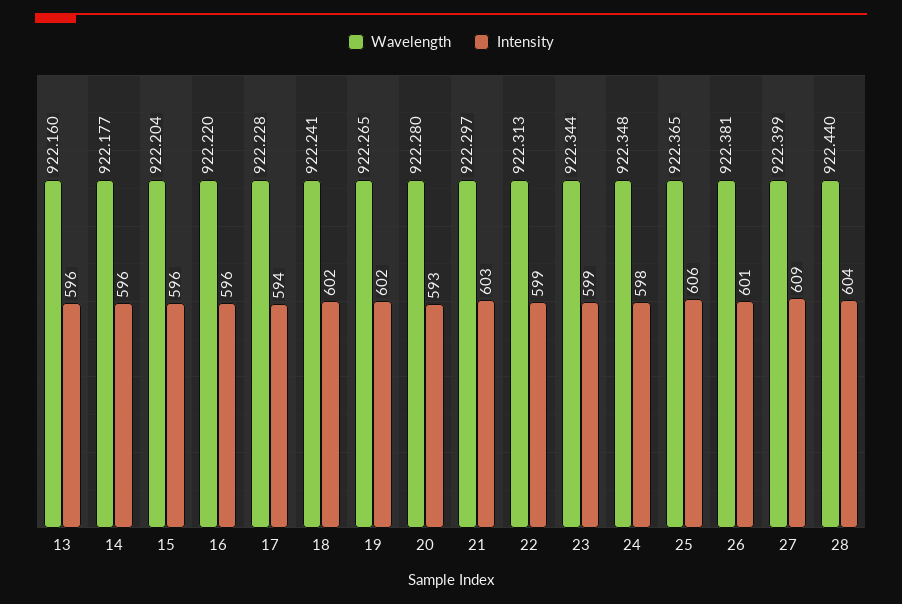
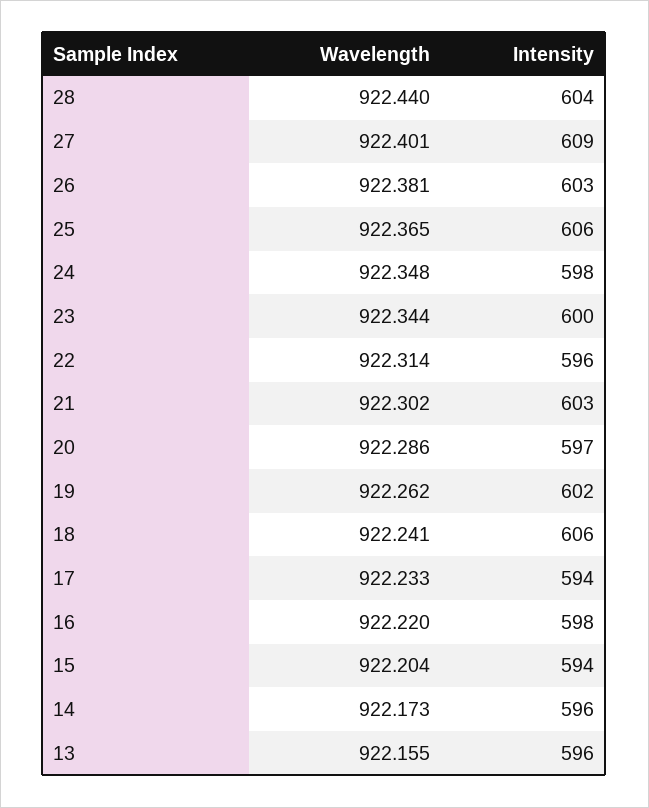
  {
    "Wavelength": {
-     "13": 922.16,
+     "13": 922.155,
-     "14": 922.177,
+     "14": 922.173,
      "15": 922.204,
      "16": 922.22,
-     "17": 922.228,
+     "17": 922.233,
      "18": 922.241,
-     "19": 922.265,
+     "19": 922.262,
-     "20": 922.28,
+     "20": 922.286,
-     "21": 922.297,
+     "21": 922.302,
-     "22": 922.313,
+     "22": 922.314,
      "23": 922.344,
      "24": 922.348,
      "25": 922.365,
      "26": 922.381,
-     "27": 922.399,
+     "27": 922.401,
      "28": 922.44
    },
    "Intensity": {
      "13": 596,
      "14": 596,
-     "15": 596,
+     "15": 594,
-     "16": 596,
+     "16": 598,
      "17": 594,
-     "18": 602,
+     "18": 606,
      "19": 602,
-     "20": 593,
+     "20": 597,
      "21": 603,
-     "22": 599,
+     "22": 596,
-     "23": 599,
+     "23": 600,
      "24": 598,
      "25": 606,
-     "26": 601,
+     "26": 603,
      "27": 609,
      "28": 604
    }
  }

